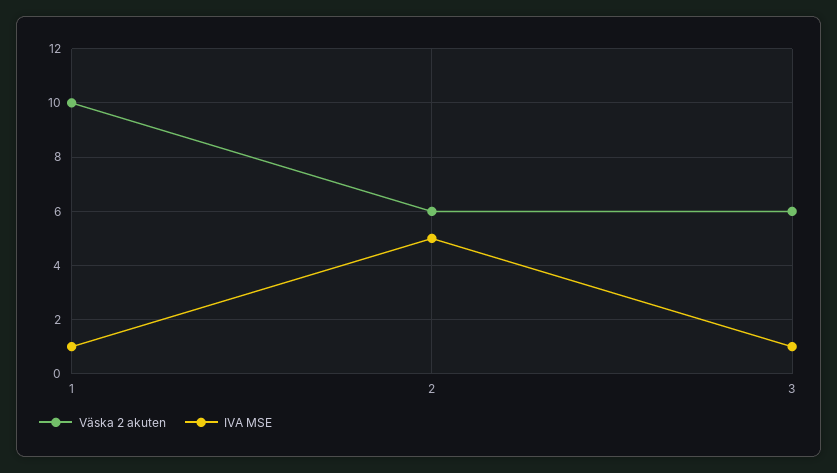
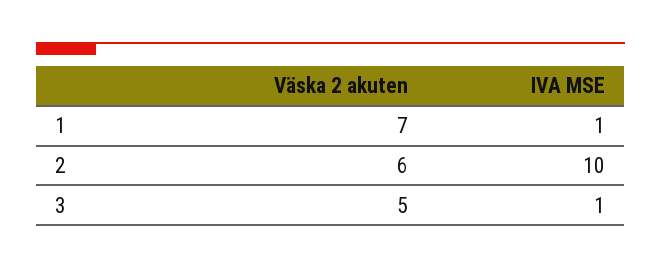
  {
    "Väska 2 akuten": {
-     "1": 10,
+     "1": 7,
      "2": 6,
-     "3": 6
+     "3": 5
    },
    "IVA MSE": {
      "1": 1,
-     "2": 5,
+     "2": 10,
      "3": 1
    }
  }

